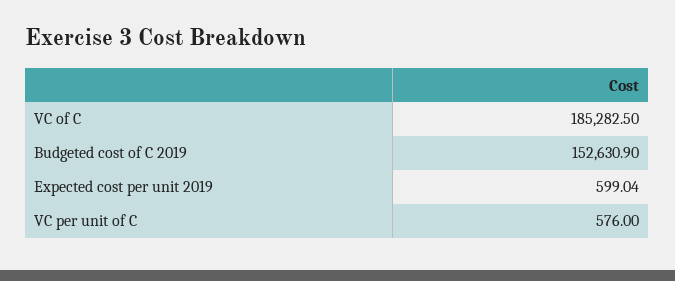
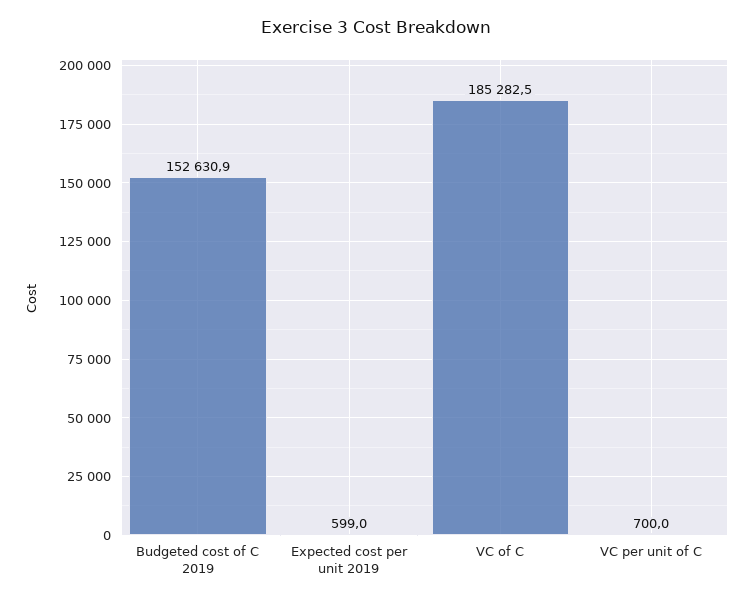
  {
    "VC of C": 185282.5,
    "Budgeted cost of C 2019": 152630.9,
    "Expected cost per unit 2019": 599.04,
-   "VC per unit of C": 576
+   "VC per unit of C": 700
  }

